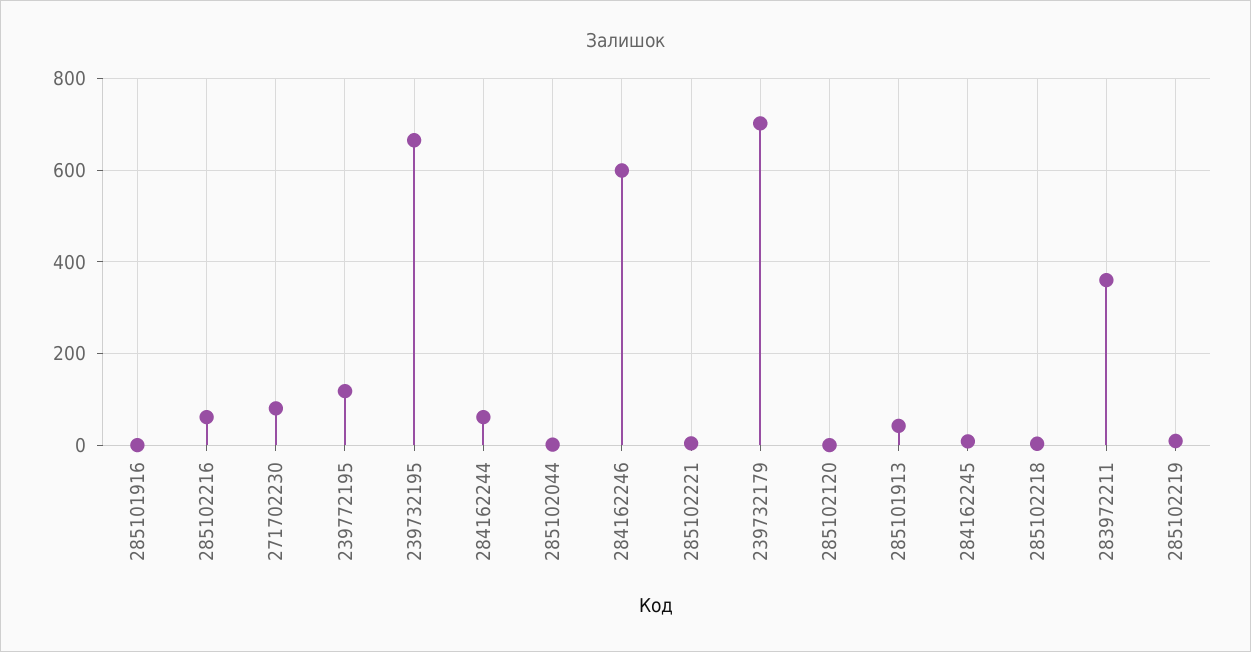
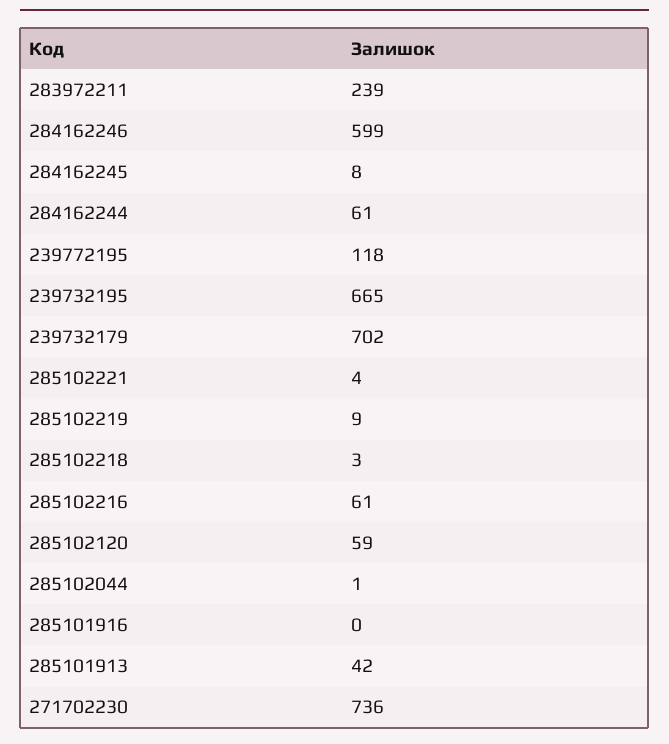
  {
    "285101916": 0,
    "285102216": 61,
-   "271702230": 80,
+   "271702230": 736,
    "239772195": 118,
    "239732195": 665,
    "284162244": 61,
    "285102044": 1,
    "284162246": 599,
    "285102221": 4,
    "239732179": 702,
-   "285102120": 0,
+   "285102120": 59,
    "285101913": 42,
    "284162245": 8,
    "285102218": 3,
-   "283972211": 360,
+   "283972211": 239,
    "285102219": 9
  }

